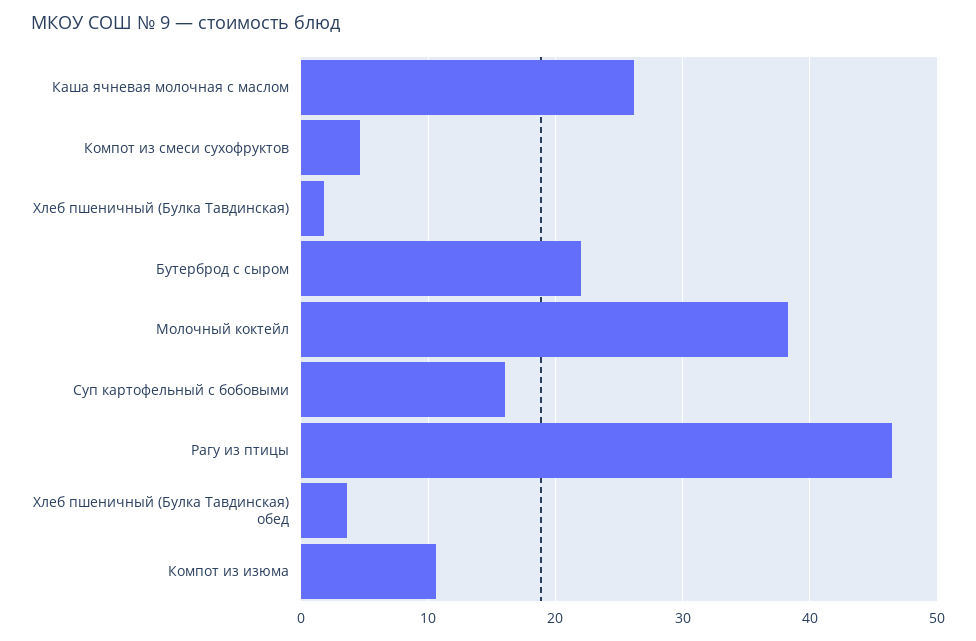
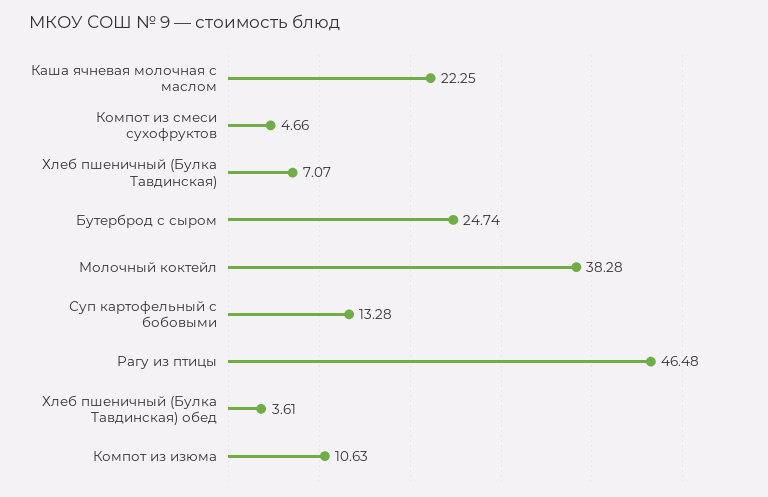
  {
-   "Каша ячневая молочная с маслом": 26,
+   "Каша ячневая молочная с маслом": 22.25,
    "Компот из смеси сухофруктов": 4.66,
-   "Хлеб пшеничный (Булка Тавдинская)": 2,
+   "Хлеб пшеничный (Булка Тавдинская)": 7.07,
-   "Бутерброд с сыром": 22,
+   "Бутерброд с сыром": 24.74,
    "Молочный коктейл": 38.28,
-   "Суп картофельный с бобовыми": 16,
+   "Суп картофельный с бобовыми": 13.28,
    "Рагу из птицы": 46.48,
    "Хлеб пшеничный (Булка Тавдинская) обед": 3.61,
    "Компот из изюма": 10.63
  }

